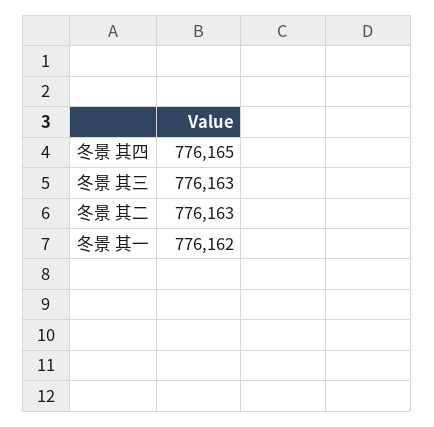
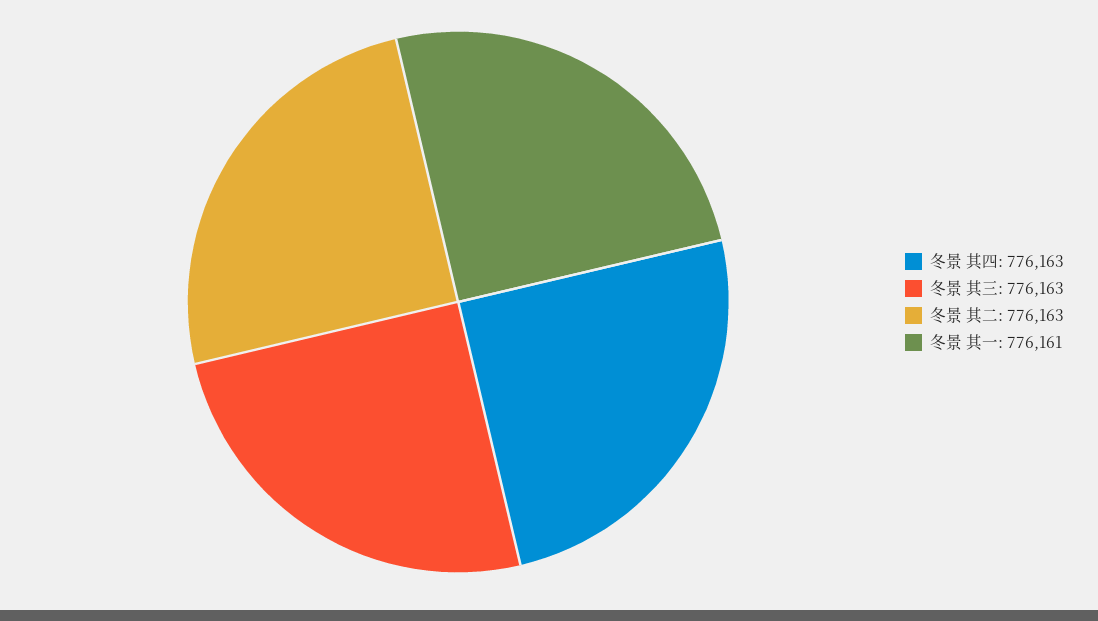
  {
-   "冬景 其四": 776165,
+   "冬景 其四": 776163,
    "冬景 其三": 776163,
    "冬景 其二": 776163,
-   "冬景 其一": 776162
+   "冬景 其一": 776161
  }

